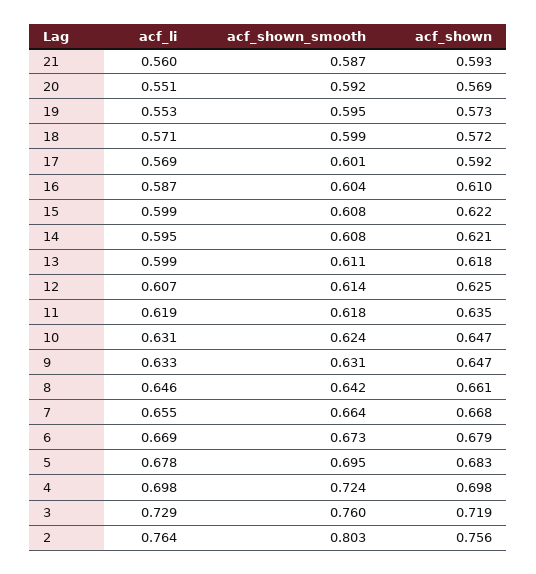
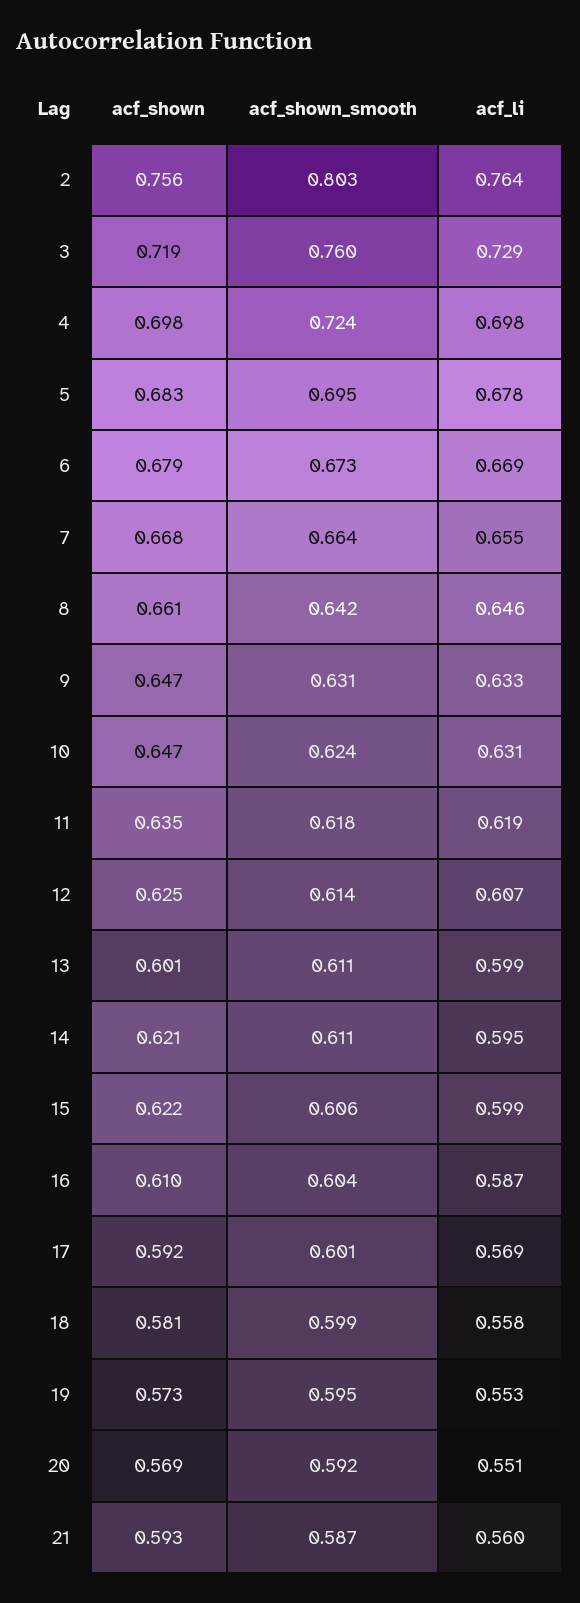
  {
    "acf_li": {
      "21": 0.56,
      "20": 0.551,
      "19": 0.553,
-     "18": 0.571,
+     "18": 0.558,
      "17": 0.569,
      "16": 0.587,
      "15": 0.599,
      "14": 0.595,
      "13": 0.599,
      "12": 0.607,
      "11": 0.619,
      "10": 0.631,
      "9": 0.633,
      "8": 0.646,
      "7": 0.655,
      "6": 0.669,
      "5": 0.678,
      "4": 0.698,
      "3": 0.729,
      "2": 0.764
    },
    "acf_shown_smooth": {
      "21": 0.587,
      "20": 0.592,
      "19": 0.595,
      "18": 0.599,
      "17": 0.601,
      "16": 0.604,
-     "15": 0.608,
+     "15": 0.606,
-     "14": 0.608,
+     "14": 0.611,
      "13": 0.611,
      "12": 0.614,
      "11": 0.618,
      "10": 0.624,
      "9": 0.631,
      "8": 0.642,
      "7": 0.664,
      "6": 0.673,
      "5": 0.695,
      "4": 0.724,
      "3": 0.76,
      "2": 0.803
    },
    "acf_shown": {
      "21": 0.593,
      "20": 0.569,
      "19": 0.573,
-     "18": 0.572,
+     "18": 0.581,
      "17": 0.592,
      "16": 0.61,
      "15": 0.622,
      "14": 0.621,
-     "13": 0.618,
+     "13": 0.601,
      "12": 0.625,
      "11": 0.635,
      "10": 0.647,
      "9": 0.647,
      "8": 0.661,
      "7": 0.668,
      "6": 0.679,
      "5": 0.683,
      "4": 0.698,
      "3": 0.719,
      "2": 0.756
    }
  }

